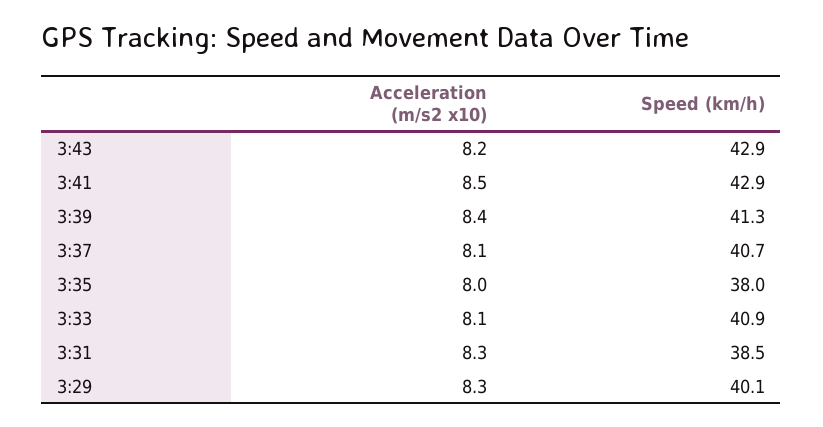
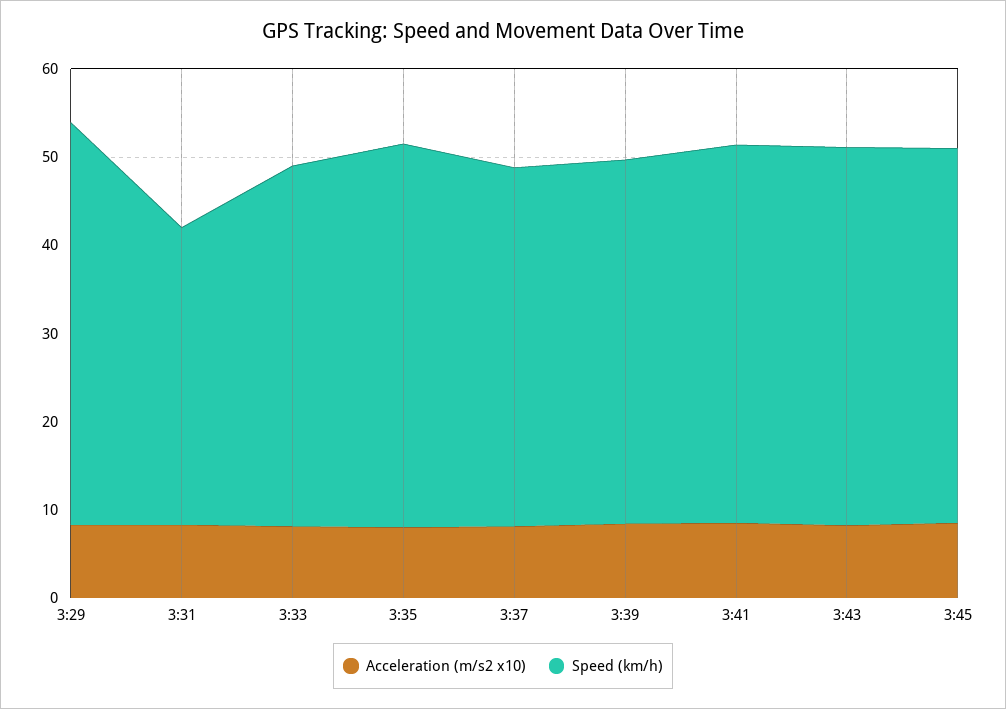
  {
    "Acceleration (m/s2 x10)": {
      "3:43": 8.2,
      "3:41": 8.5,
      "3:39": 8.4,
      "3:37": 8.1,
      "3:35": 8,
      "3:33": 8.1,
      "3:31": 8.3,
-     "3:29": 8.3
+     "3:29": 8.3,
+     "3:45": 8
    },
    "Speed (km/h)": {
      "3:43": 42.9,
      "3:41": 42.9,
      "3:39": 41.3,
      "3:37": 40.7,
-     "3:35": 38,
+     "3:35": 44,
      "3:33": 40.9,
-     "3:31": 38.5,
+     "3:31": 34,
-     "3:29": 40.1
+     "3:29": 46,
+     "3:45": 42
    }
  }

